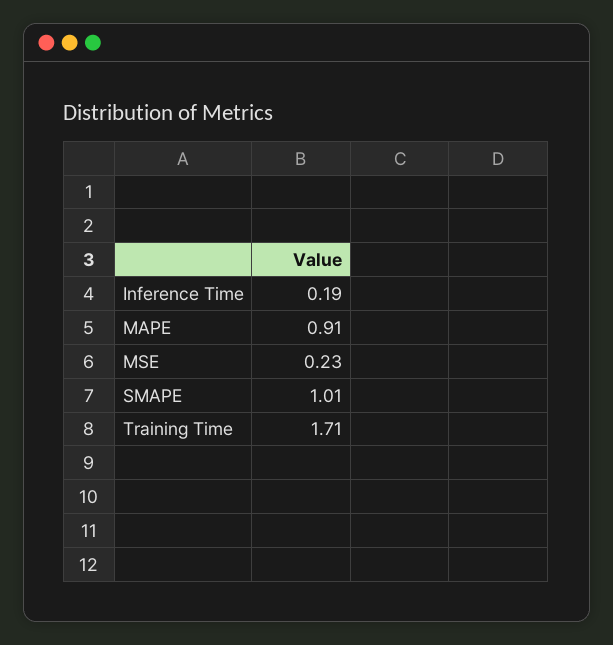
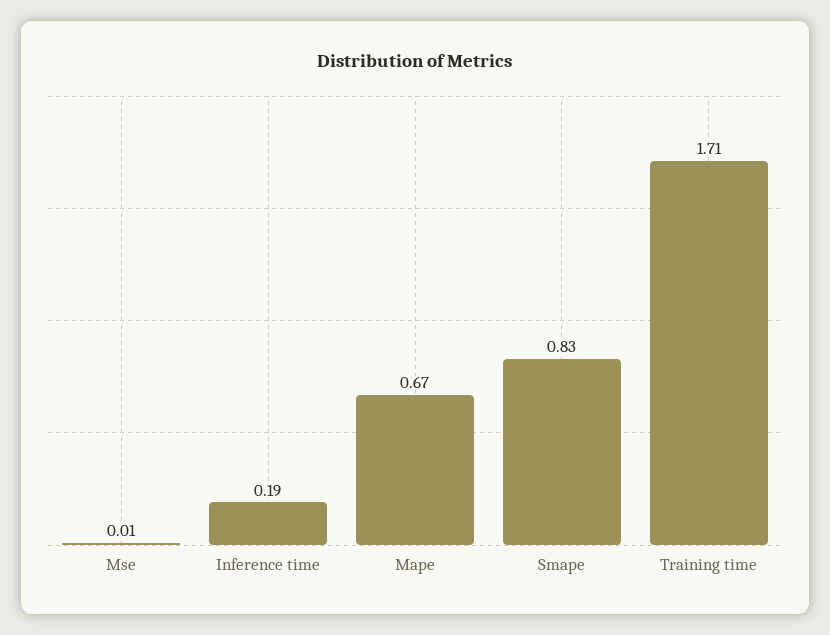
  {
    "Inference Time": 0.19,
-   "MAPE": 0.91,
+   "MAPE": 0.67,
-   "MSE": 0.23,
+   "MSE": 0.01,
-   "SMAPE": 1.01,
+   "SMAPE": 0.83,
    "Training Time": 1.71
  }

